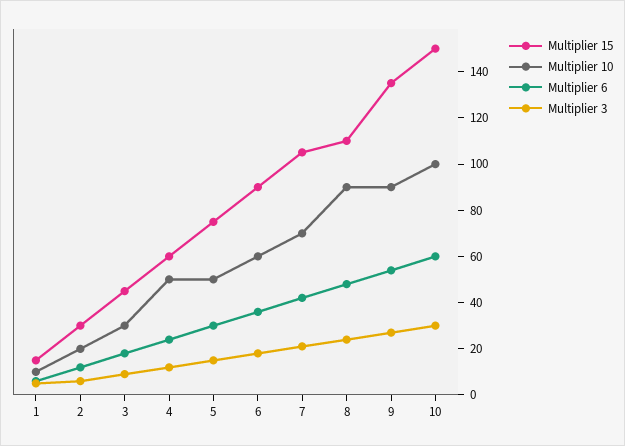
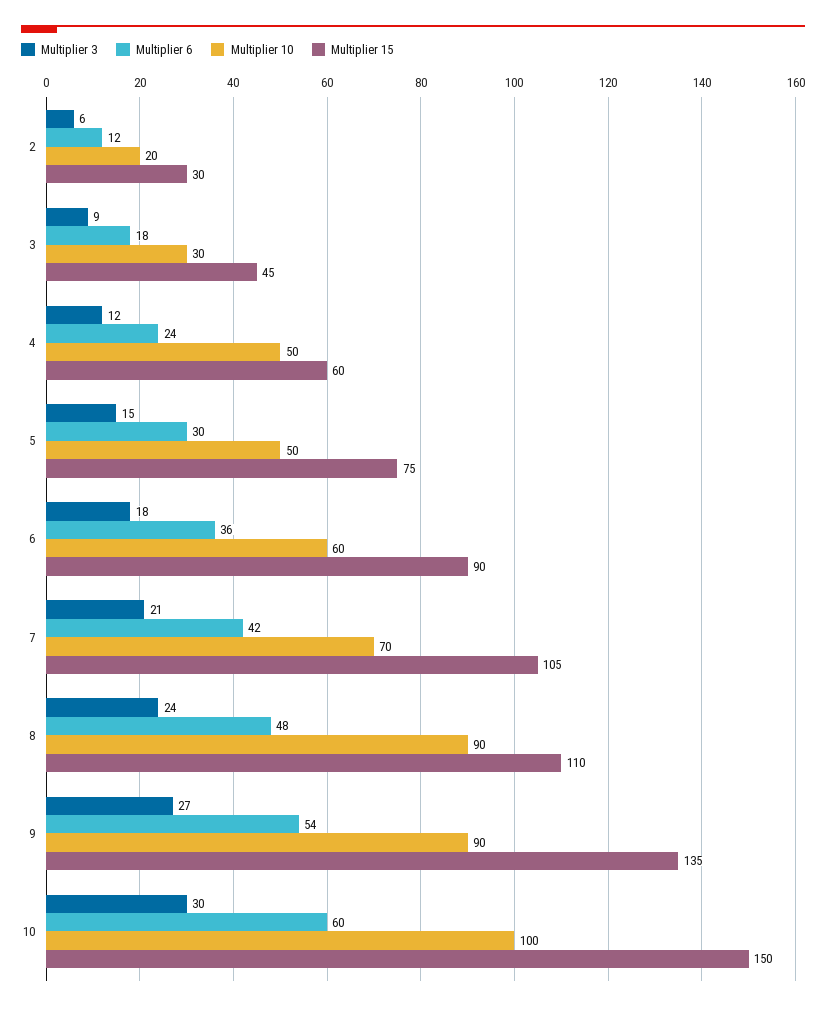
  {
    "Multiplier 15": {
-     "1": 15,
      "2": 30,
      "3": 45,
      "4": 60,
      "5": 75,
      "6": 90,
      "7": 105,
      "8": 110,
      "9": 135,
      "10": 150
    },
    "Multiplier 10": {
-     "1": 10,
      "2": 20,
      "3": 30,
      "4": 50,
      "5": 50,
      "6": 60,
      "7": 70,
      "8": 90,
      "9": 90,
      "10": 100
    },
    "Multiplier 6": {
-     "1": 5,
      "2": 12,
      "3": 18,
      "4": 24,
      "5": 30,
      "6": 36,
      "7": 42,
      "8": 48,
      "9": 54,
      "10": 60
    },
    "Multiplier 3": {
-     "1": 5,
      "2": 6,
      "3": 9,
      "4": 12,
      "5": 15,
      "6": 18,
      "7": 21,
      "8": 24,
      "9": 27,
      "10": 30
    }
  }

